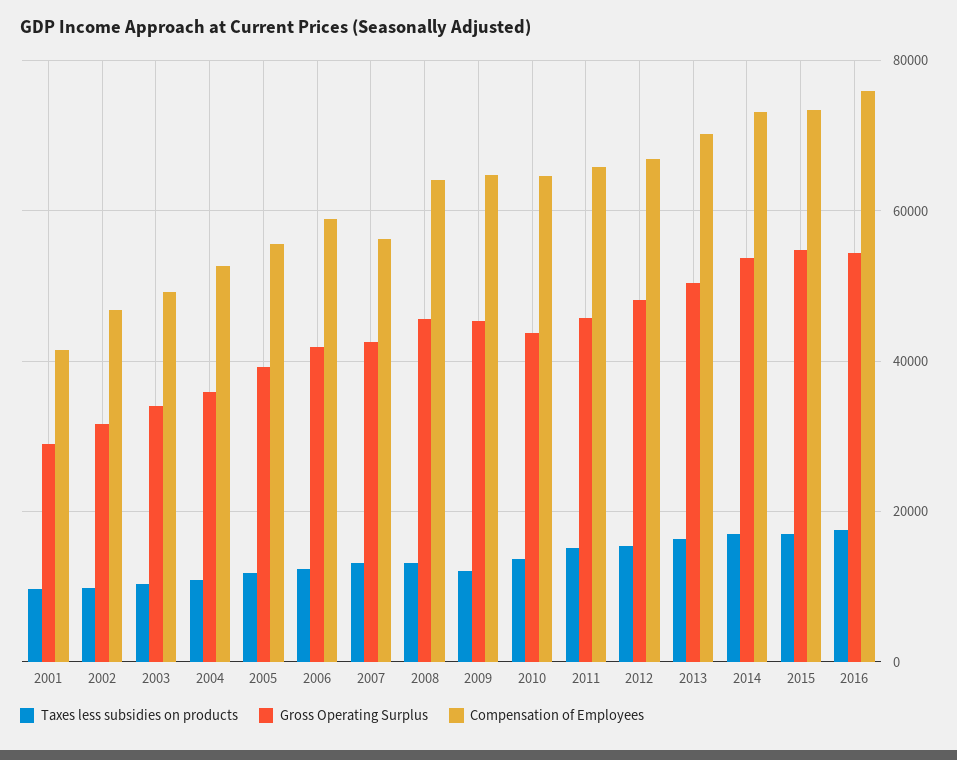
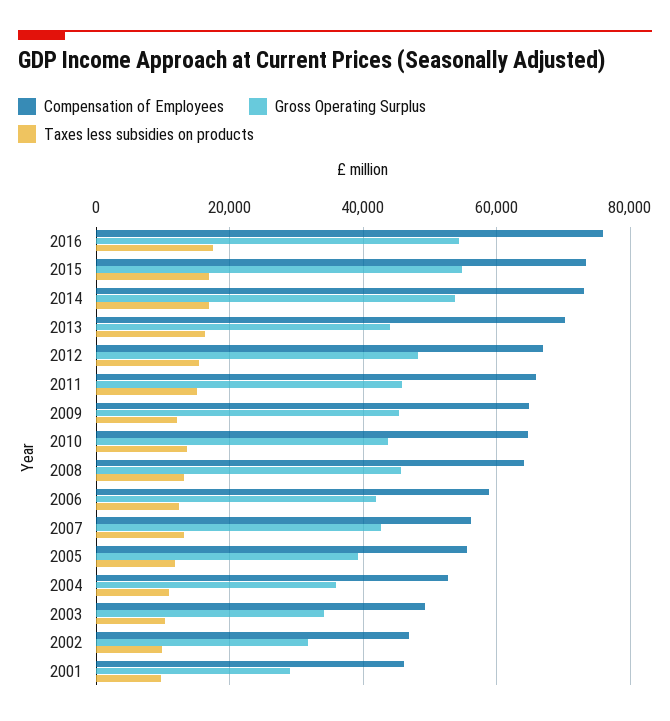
  {
    "Taxes less subsidies on products": {
      "2001": 10000,
      "2002": 10000,
      "2003": 10000,
      "2004": 10000,
      "2005": 12000,
      "2006": 12000,
      "2007": 14000,
      "2008": 14000,
      "2009": 12000,
      "2010": 14000,
      "2011": 16000,
      "2012": 16000,
      "2013": 16000,
      "2014": 16000,
      "2015": 16000,
      "2016": 18000
    },
    "Gross Operating Surplus": {
      "2001": 28000,
      "2002": 32000,
      "2003": 34000,
      "2004": 36000,
      "2005": 40000,
      "2006": 42000,
      "2007": 42000,
      "2008": 46000,
      "2009": 46000,
      "2010": 44000,
      "2011": 46000,
      "2012": 48000,
-     "2013": 50000,
+     "2013": 44000,
      "2014": 54000,
      "2015": 54000,
      "2016": 54000
    },
    "Compensation of Employees": {
-     "2001": 42000,
+     "2001": 46000,
      "2002": 46000,
      "2003": 50000,
      "2004": 52000,
      "2005": 56000,
      "2006": 58000,
      "2007": 56000,
      "2008": 64000,
      "2009": 64000,
      "2010": 64000,
      "2011": 66000,
      "2012": 66000,
      "2013": 70000,
      "2014": 74000,
      "2015": 74000,
      "2016": 76000
    }
  }

